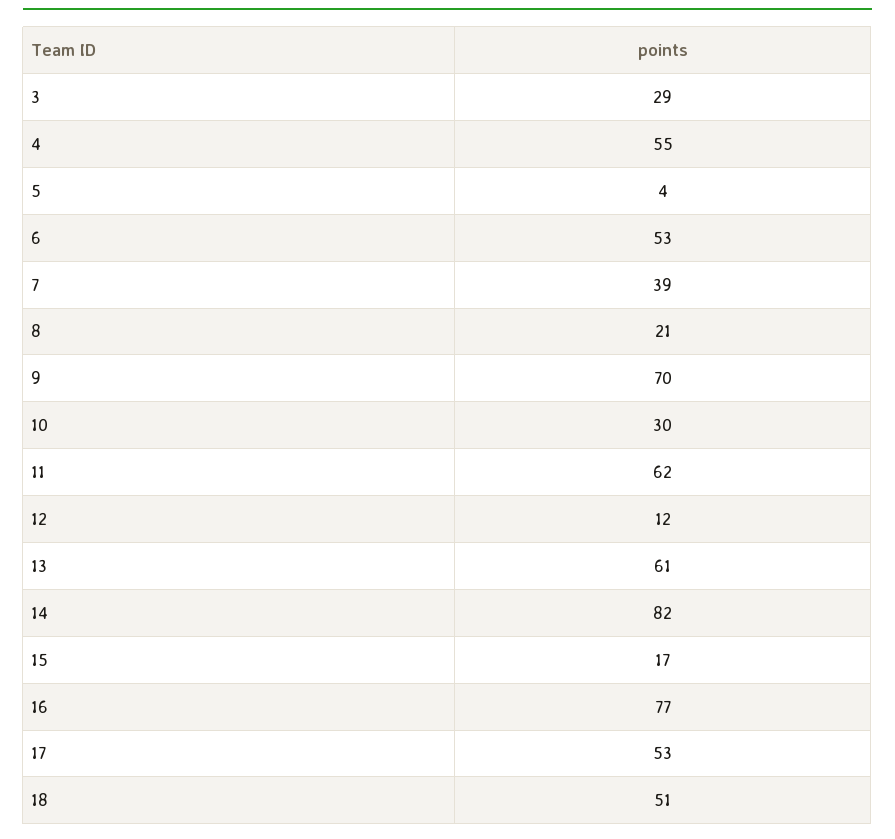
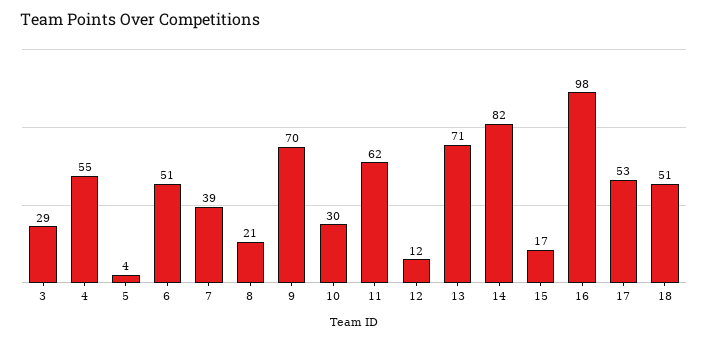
  {
    "3": 29,
    "4": 55,
    "5": 4,
-   "6": 53,
+   "6": 51,
    "7": 39,
    "8": 21,
    "9": 70,
    "10": 30,
    "11": 62,
    "12": 12,
-   "13": 61,
+   "13": 71,
    "14": 82,
    "15": 17,
-   "16": 77,
+   "16": 98,
    "17": 53,
    "18": 51
  }

